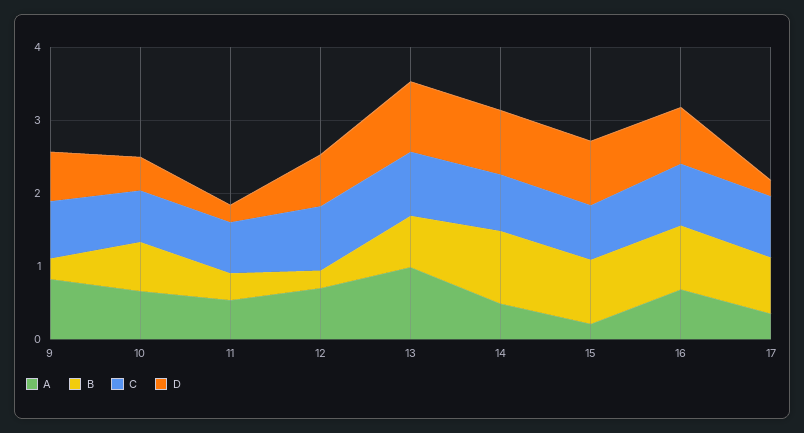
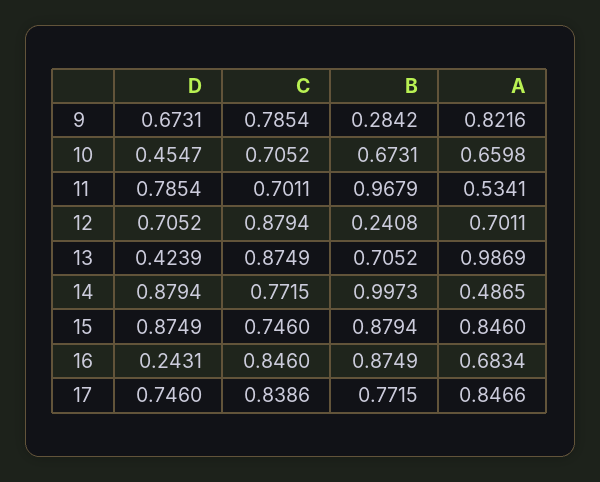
  {
    "A": {
      "9": 0.8216,
      "10": 0.6598,
      "11": 0.5341,
      "12": 0.7011,
      "13": 0.9869,
      "14": 0.4865,
-     "15": 0.2,
+     "15": 0.846,
      "16": 0.6834,
-     "17": 0.4
+     "17": 0.8466
    },
    "B": {
      "9": 0.2842,
      "10": 0.6731,
-     "11": 0.4,
+     "11": 0.9679,
      "12": 0.2408,
      "13": 0.7052,
      "14": 0.9973,
      "15": 0.8794,
      "16": 0.8749,
      "17": 0.7715
    },
    "C": {
      "9": 0.7854,
      "10": 0.7052,
      "11": 0.7011,
      "12": 0.8794,
      "13": 0.8749,
      "14": 0.7715,
      "15": 0.746,
      "16": 0.846,
      "17": 0.8386
    },
    "D": {
      "9": 0.6731,
      "10": 0.4547,
-     "11": 0.2,
+     "11": 0.7854,
      "12": 0.7052,
-     "13": 1,
+     "13": 0.4239,
      "14": 0.8794,
      "15": 0.8749,
-     "16": 0.8,
+     "16": 0.2431,
-     "17": 0.2
+     "17": 0.746
    }
  }

